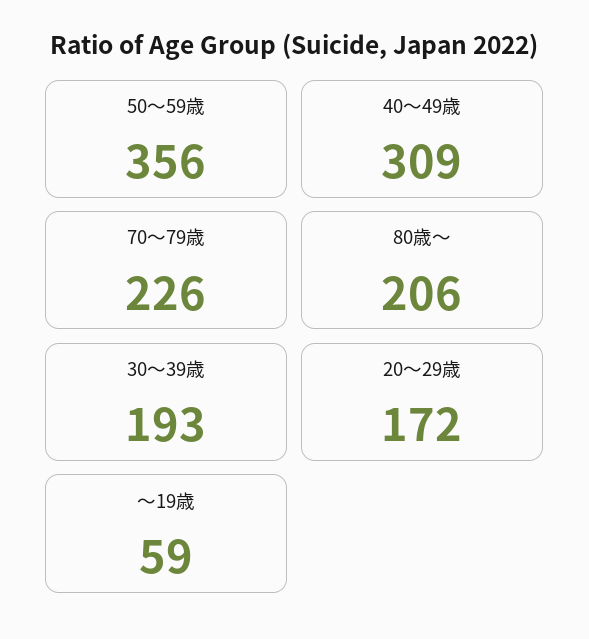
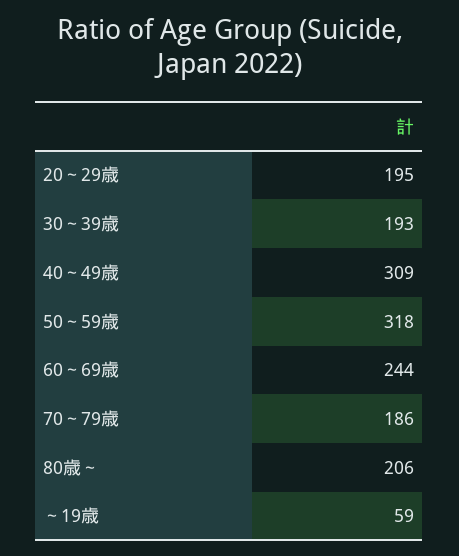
  {
-   "50～59歳": 356,
+   "50～59歳": 318,
    "40～49歳": 309,
-   "70～79歳": 226,
+   "70～79歳": 186,
    "80歳～": 206,
    "30～39歳": 193,
-   "20～29歳": 172,
+   "20～29歳": 195,
-   "～19歳": 59
+   "～19歳": 59,
+   "60～69歳": 244
  }

